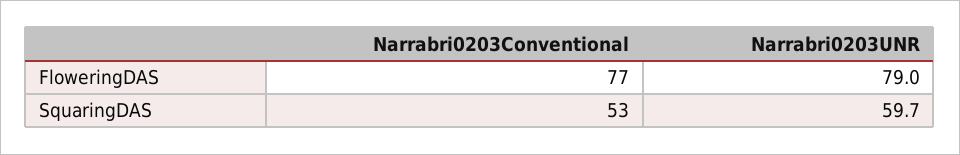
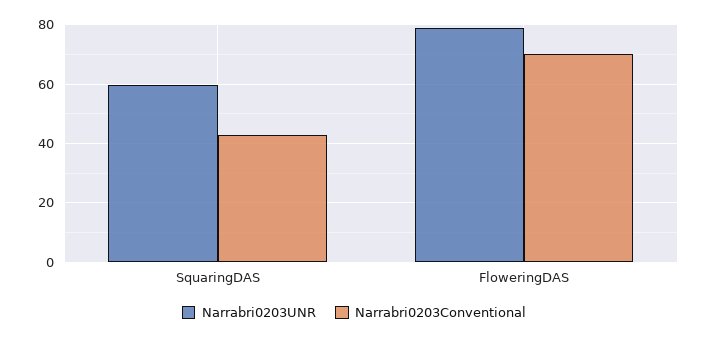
  {
    "Narrabri0203Conventional": {
-     "FloweringDAS": 77,
+     "FloweringDAS": 70,
-     "SquaringDAS": 53
+     "SquaringDAS": 42.5
    },
    "Narrabri0203UNR": {
      "FloweringDAS": 79,
      "SquaringDAS": 59.7
    }
  }

